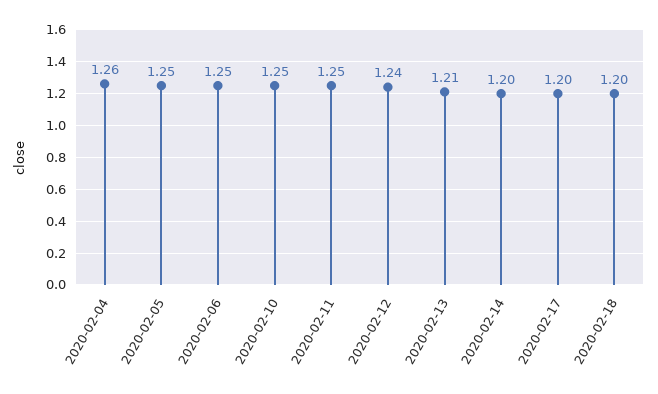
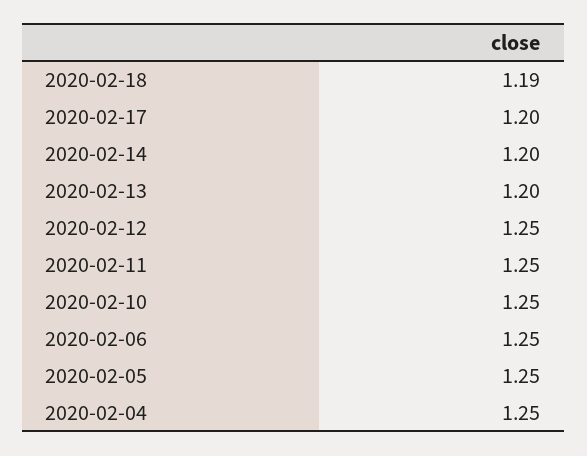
  {
-   "2020-02-04": 1.26,
+   "2020-02-04": 1.25,
    "2020-02-05": 1.25,
    "2020-02-06": 1.25,
    "2020-02-10": 1.25,
    "2020-02-11": 1.25,
-   "2020-02-12": 1.24,
+   "2020-02-12": 1.25,
-   "2020-02-13": 1.21,
+   "2020-02-13": 1.2,
    "2020-02-14": 1.2,
    "2020-02-17": 1.2,
-   "2020-02-18": 1.2
+   "2020-02-18": 1.19
  }

